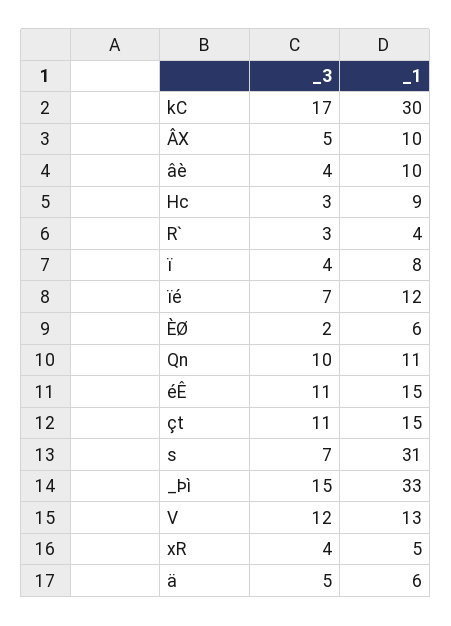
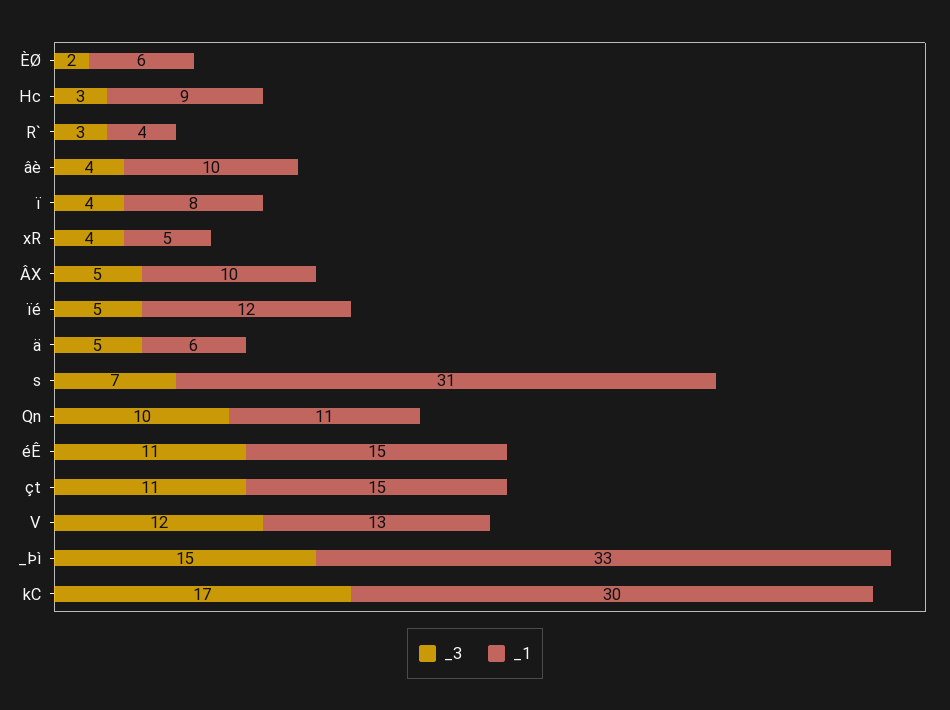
  {
    "_3": {
      "kC": 17,
      "ÂX": 5,
      "âè": 4,
      "Hc": 3,
      "R`": 3,
      "ï": 4,
-     "ïé": 7,
+     "ïé": 5,
      "ÈØ": 2,
      "Qn": 10,
      "éÊ": 11,
      "çt": 11,
      "s": 7,
      "_Þì": 15,
      "V": 12,
      "xR": 4,
      "ä": 5
    },
    "_1": {
      "kC": 30,
      "ÂX": 10,
      "âè": 10,
      "Hc": 9,
      "R`": 4,
      "ï": 8,
      "ïé": 12,
      "ÈØ": 6,
      "Qn": 11,
      "éÊ": 15,
      "çt": 15,
      "s": 31,
      "_Þì": 33,
      "V": 13,
      "xR": 5,
      "ä": 6
    }
  }

